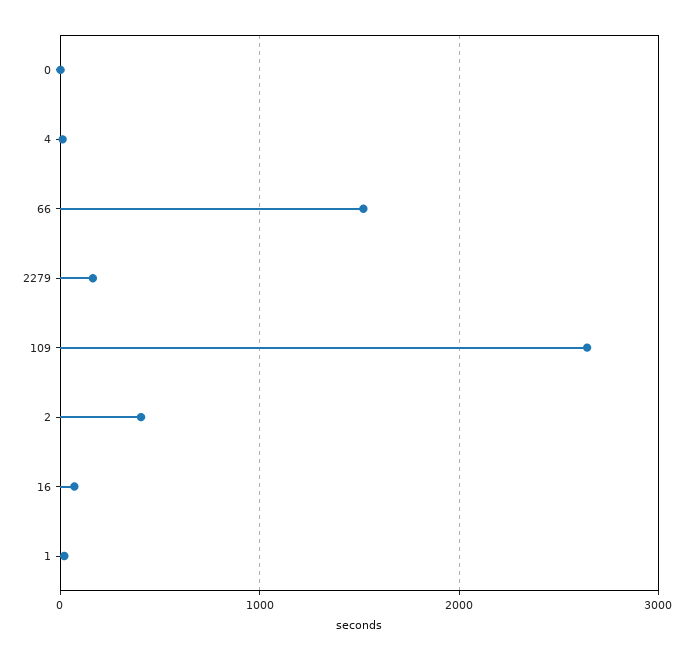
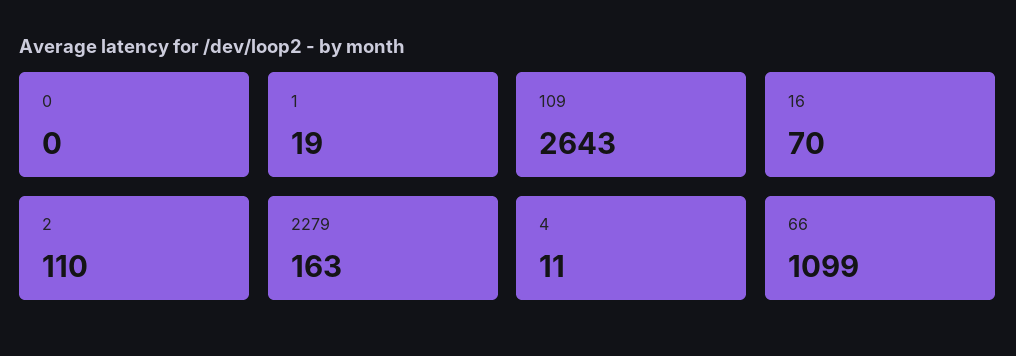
  {
    "0": 0,
    "4": 11,
-   "66": 1500,
+   "66": 1099,
    "2279": 163,
    "109": 2643,
-   "2": 400,
+   "2": 110,
    "16": 70,
    "1": 19
  }

